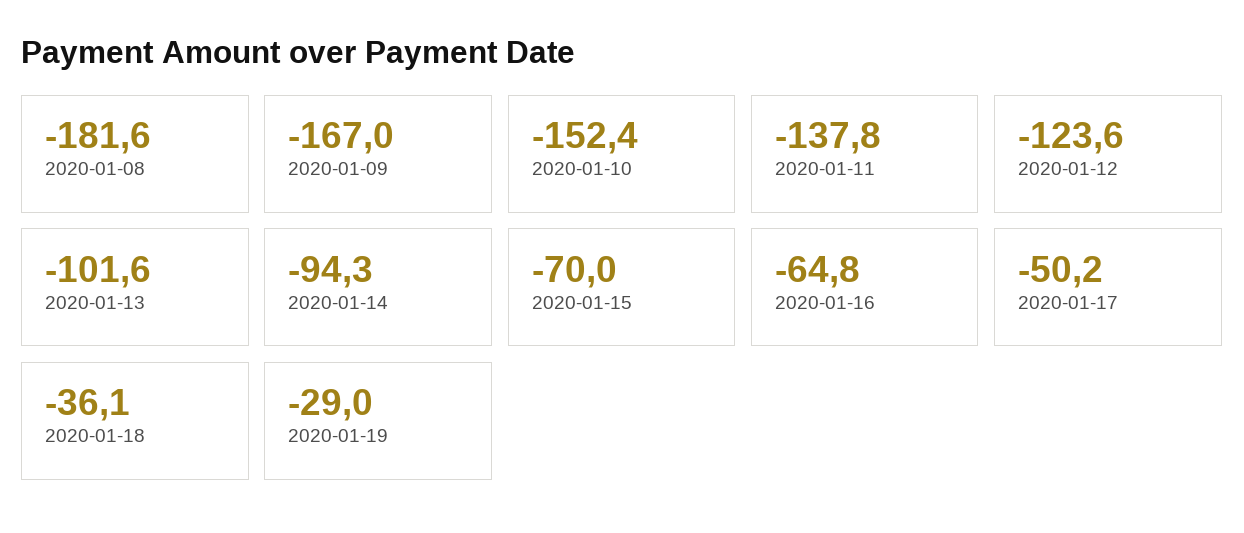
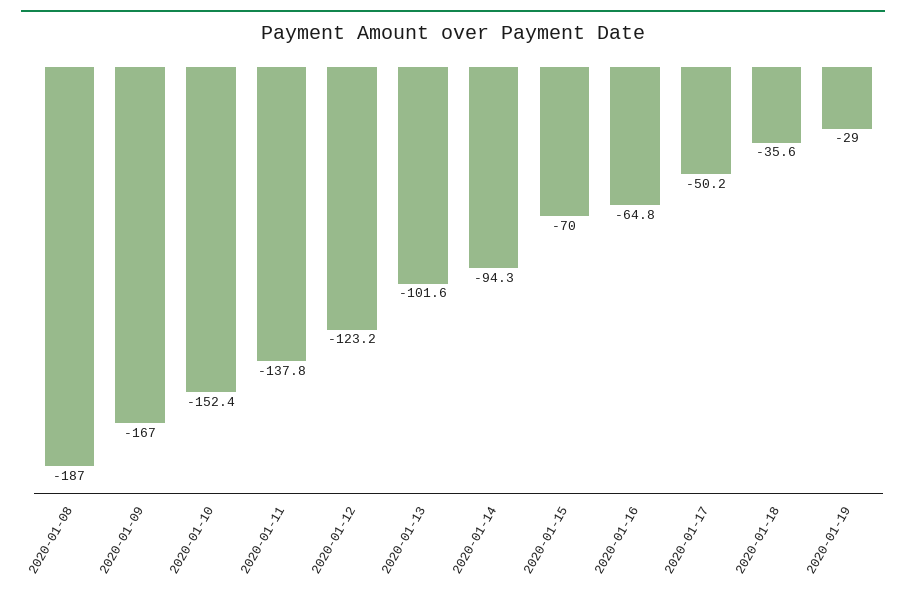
  {
-   "2020-01-08": -181.6,
+   "2020-01-08": -187,
    "2020-01-09": -167,
    "2020-01-10": -152.4,
    "2020-01-11": -137.8,
-   "2020-01-12": -123.6,
+   "2020-01-12": -123.2,
    "2020-01-13": -101.6,
    "2020-01-14": -94.3,
    "2020-01-15": -70,
    "2020-01-16": -64.8,
    "2020-01-17": -50.2,
-   "2020-01-18": -36.1,
+   "2020-01-18": -35.6,
    "2020-01-19": -29
  }

